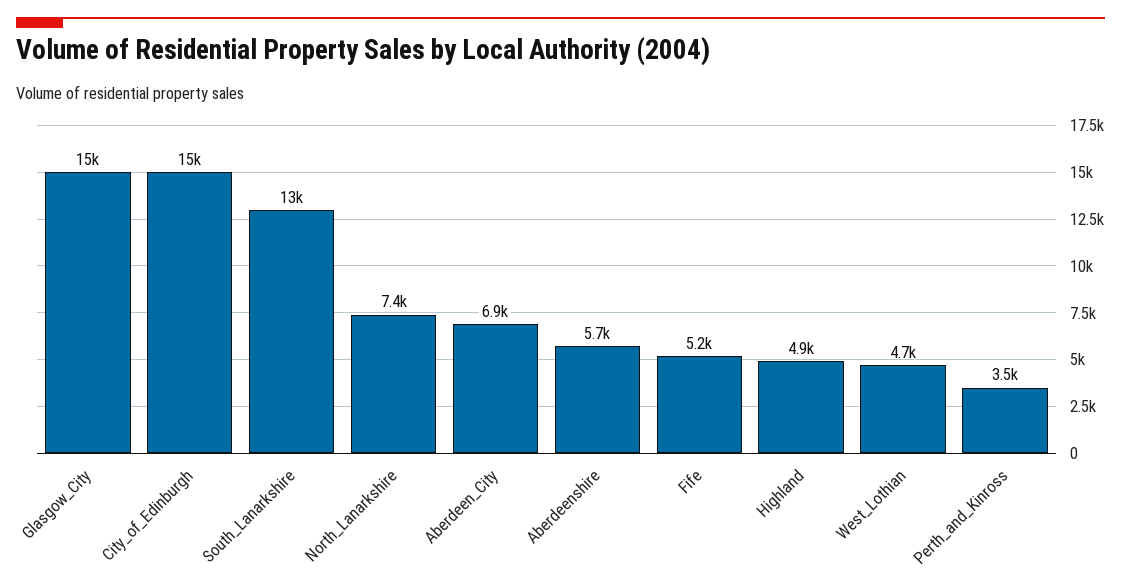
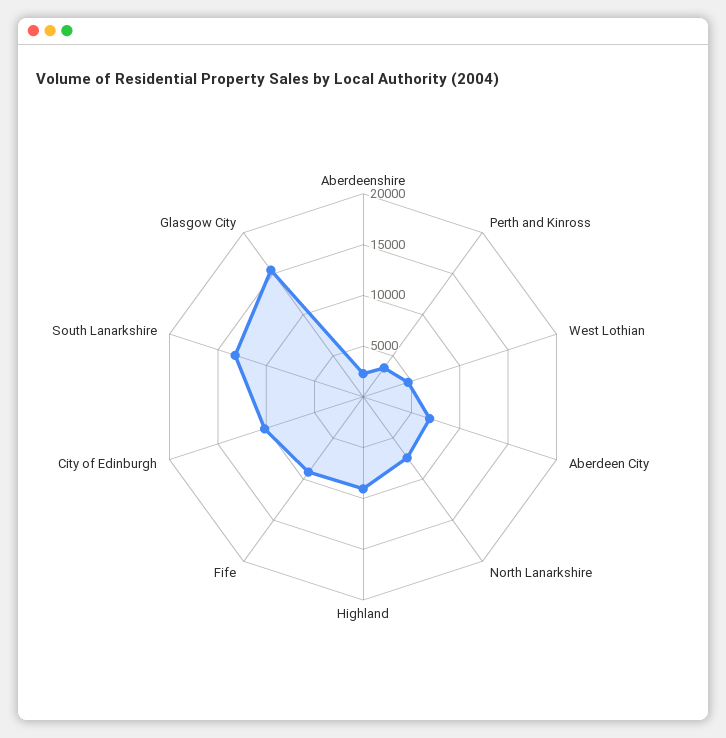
  {
    "Glasgow_City": 15000,
-   "City_of_Edinburgh": 15000,
+   "City_of_Edinburgh": 10000,
    "South_Lanarkshire": 13000,
    "North_Lanarkshire": 7400,
    "Aberdeen_City": 6900,
-   "Aberdeenshire": 5700,
+   "Aberdeenshire": 2000,
-   "Fife": 5200,
+   "Fife": 9000,
-   "Highland": 4900,
+   "Highland": 9000,
    "West_Lothian": 4700,
    "Perth_and_Kinross": 3500
  }

